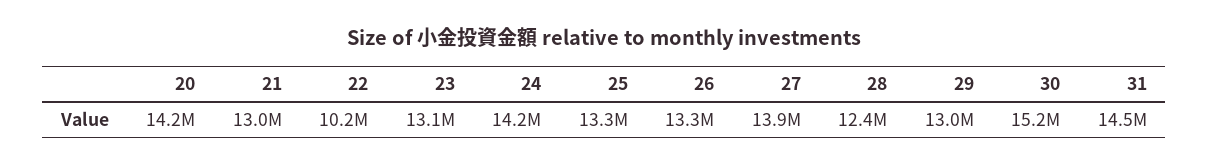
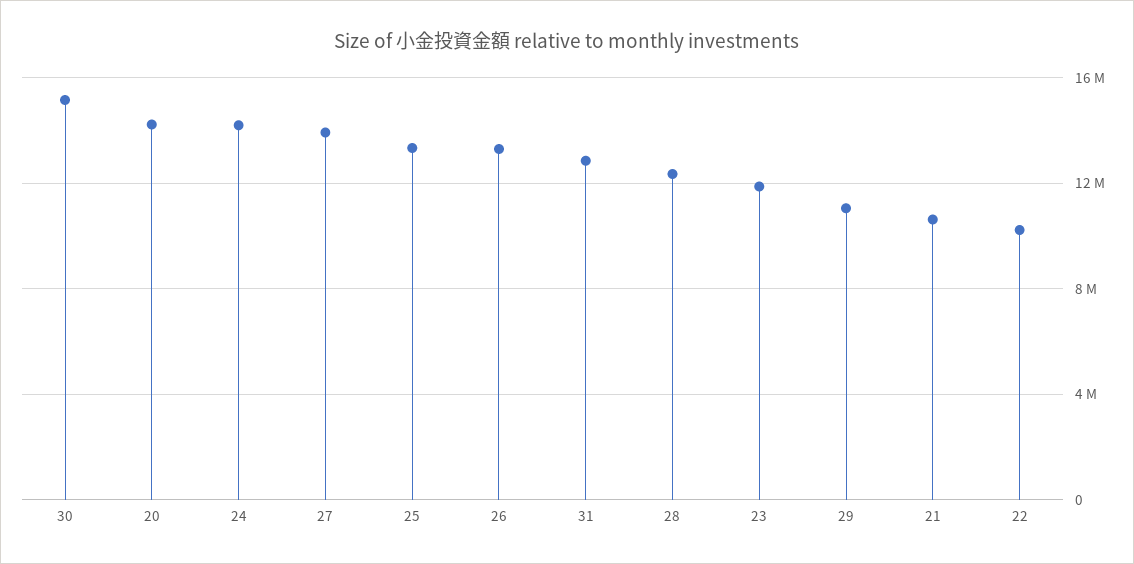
  {
    "20": 14200000,
-   "21": 13000000,
+   "21": 10500000,
    "22": 10200000,
-   "23": 13100000,
+   "23": 12000000,
    "24": 14200000,
    "25": 13300000,
    "26": 13300000,
    "27": 13900000,
    "28": 12400000,
-   "29": 13000000,
+   "29": 11000000,
    "30": 15200000,
-   "31": 14500000
+   "31": 13000000
  }

